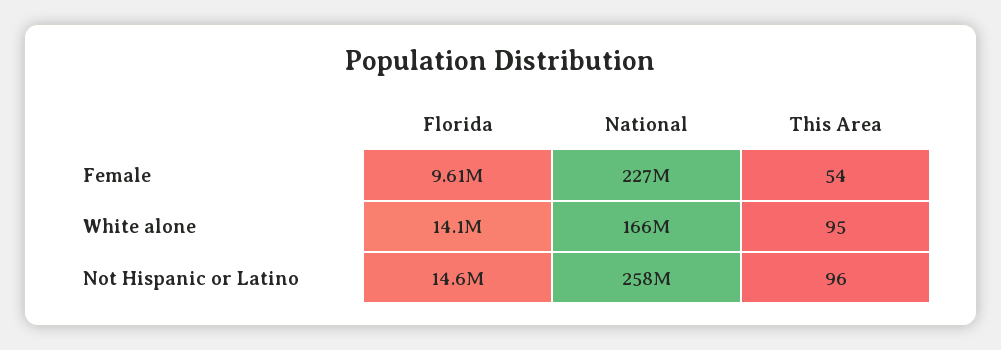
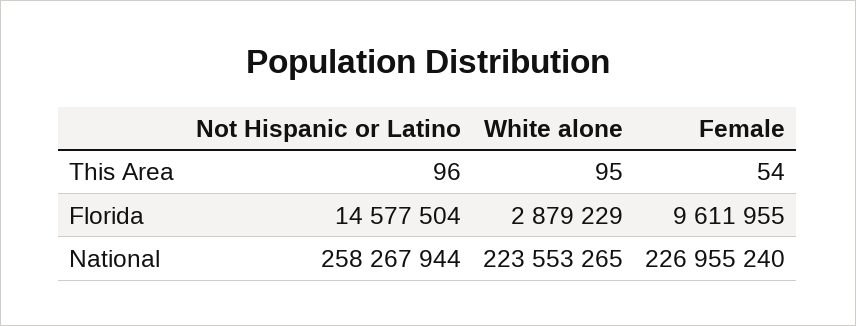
  {
    "Florida": {
      "Female": 9611955,
-     "White alone": 14100000,
+     "White alone": 2879229,
      "Not Hispanic or Latino": 14577504
    },
    "National": {
      "Female": 226955240,
-     "White alone": 166000000,
+     "White alone": 223553265,
      "Not Hispanic or Latino": 258267944
    },
    "This Area": {
      "Female": 54,
      "White alone": 95,
      "Not Hispanic or Latino": 96
    }
  }

